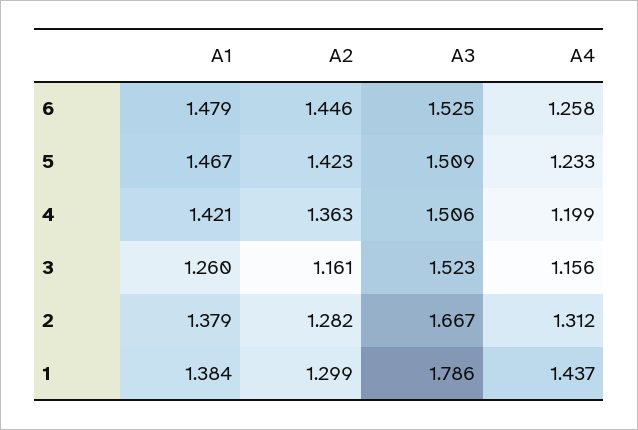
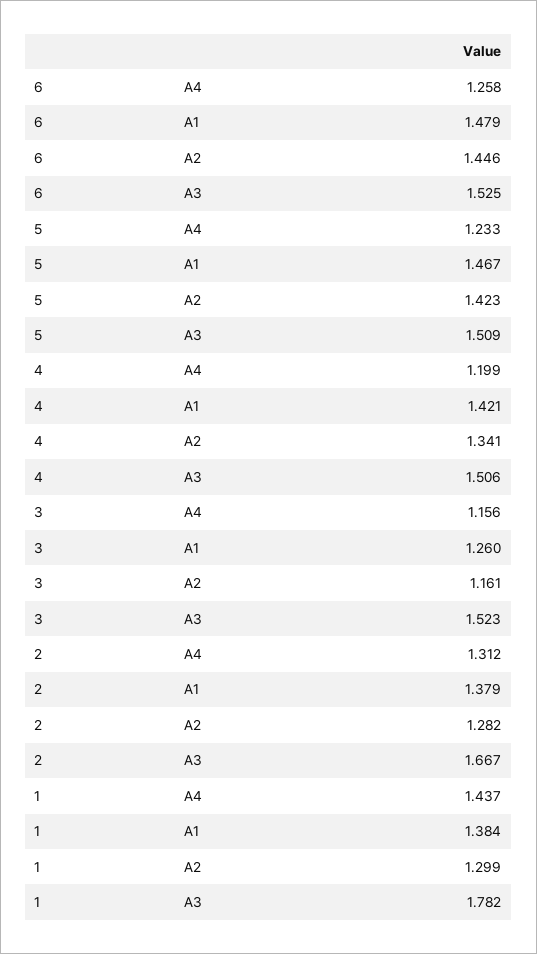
  {
    "A1": {
      "6": 1.479,
      "5": 1.467,
      "4": 1.421,
      "3": 1.26,
      "2": 1.379,
      "1": 1.384
    },
    "A2": {
      "6": 1.446,
      "5": 1.423,
-     "4": 1.363,
+     "4": 1.341,
      "3": 1.161,
      "2": 1.282,
      "1": 1.299
    },
    "A3": {
      "6": 1.525,
      "5": 1.509,
      "4": 1.506,
      "3": 1.523,
      "2": 1.667,
-     "1": 1.786
+     "1": 1.782
    },
    "A4": {
      "6": 1.258,
      "5": 1.233,
      "4": 1.199,
      "3": 1.156,
      "2": 1.312,
      "1": 1.437
    }
  }

